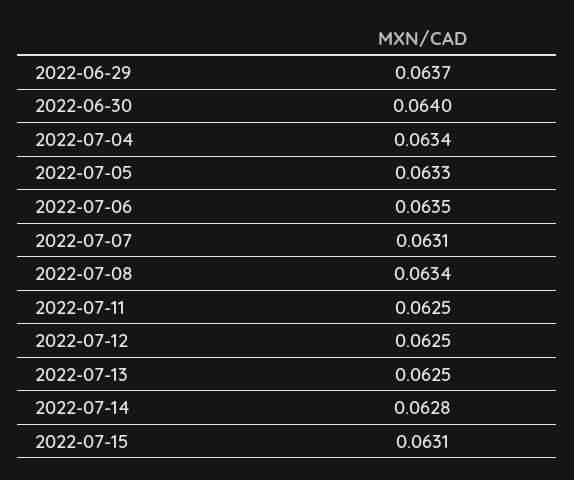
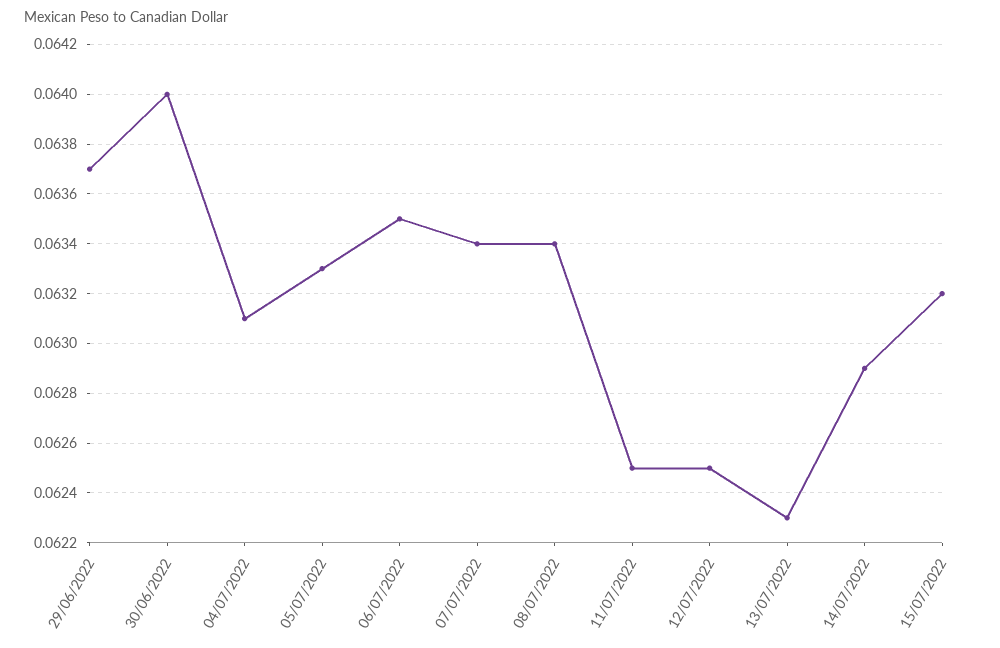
  {
    "2022-06-29": 0.0637,
    "2022-06-30": 0.064,
-   "2022-07-04": 0.0634,
+   "2022-07-04": 0.0631,
    "2022-07-05": 0.0633,
    "2022-07-06": 0.0635,
-   "2022-07-07": 0.0631,
+   "2022-07-07": 0.0634,
    "2022-07-08": 0.0634,
    "2022-07-11": 0.0625,
    "2022-07-12": 0.0625,
-   "2022-07-13": 0.0625,
+   "2022-07-13": 0.0623,
-   "2022-07-14": 0.0628,
+   "2022-07-14": 0.0629,
-   "2022-07-15": 0.0631
+   "2022-07-15": 0.0632
  }

